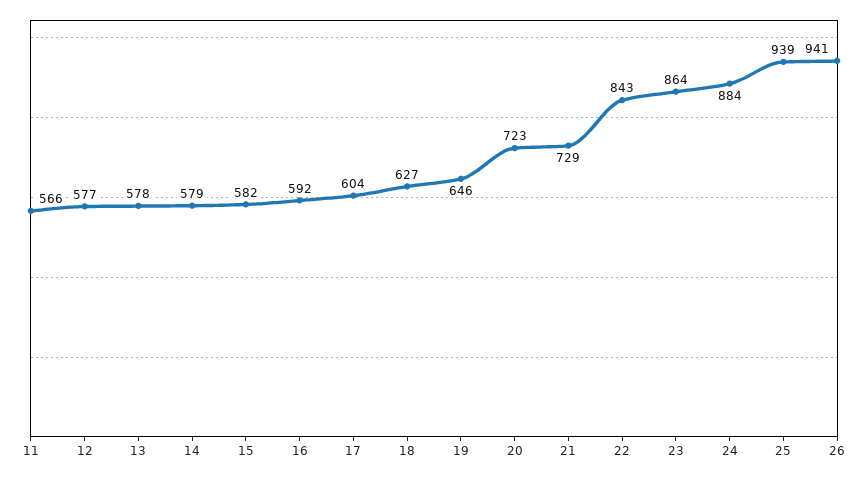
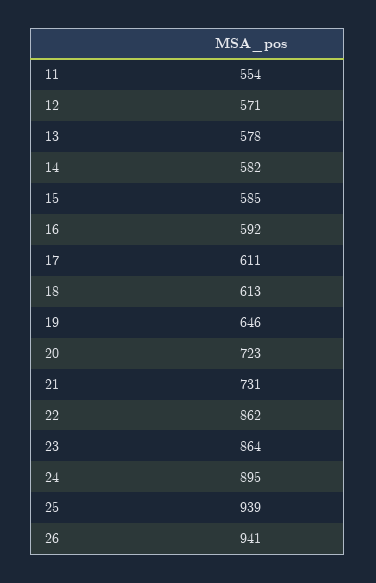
  {
-   "11": 566,
+   "11": 554,
-   "12": 577,
+   "12": 571,
    "13": 578,
-   "14": 579,
+   "14": 582,
-   "15": 582,
+   "15": 585,
    "16": 592,
-   "17": 604,
+   "17": 611,
-   "18": 627,
+   "18": 613,
    "19": 646,
    "20": 723,
-   "21": 729,
+   "21": 731,
-   "22": 843,
+   "22": 862,
    "23": 864,
-   "24": 884,
+   "24": 895,
    "25": 939,
    "26": 941
  }

